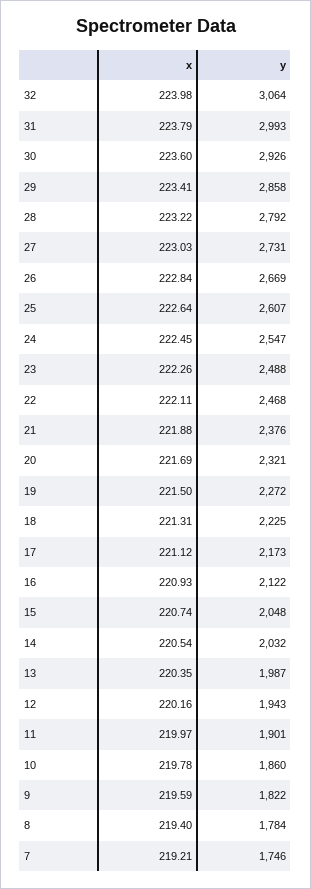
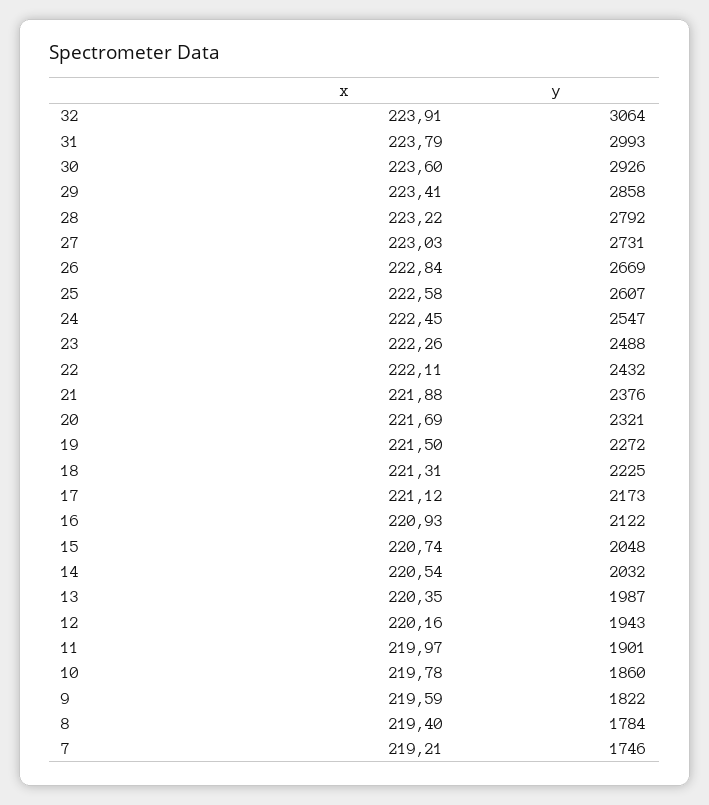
  {
    "x": {
-     "32": 223.98,
+     "32": 223.91,
      "31": 223.79,
      "30": 223.6,
      "29": 223.41,
      "28": 223.22,
      "27": 223.03,
      "26": 222.84,
-     "25": 222.64,
+     "25": 222.58,
      "24": 222.45,
      "23": 222.26,
      "22": 222.11,
      "21": 221.88,
      "20": 221.69,
      "19": 221.5,
      "18": 221.31,
      "17": 221.12,
      "16": 220.93,
      "15": 220.74,
      "14": 220.54,
      "13": 220.35,
      "12": 220.16,
      "11": 219.97,
      "10": 219.78,
      "9": 219.59,
      "8": 219.4,
      "7": 219.21
    },
    "y": {
      "32": 3064,
      "31": 2993,
      "30": 2926,
      "29": 2858,
      "28": 2792,
      "27": 2731,
      "26": 2669,
      "25": 2607,
      "24": 2547,
      "23": 2488,
-     "22": 2468,
+     "22": 2432,
      "21": 2376,
      "20": 2321,
      "19": 2272,
      "18": 2225,
      "17": 2173,
      "16": 2122,
      "15": 2048,
      "14": 2032,
      "13": 1987,
      "12": 1943,
      "11": 1901,
      "10": 1860,
      "9": 1822,
      "8": 1784,
      "7": 1746
    }
  }

